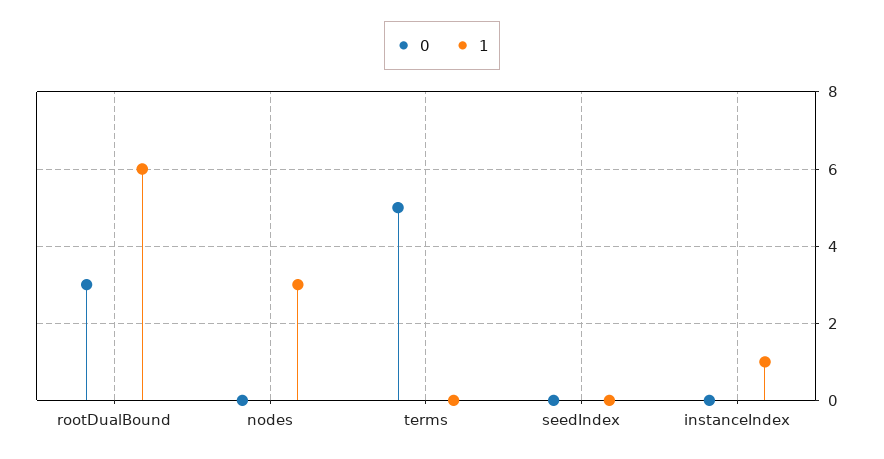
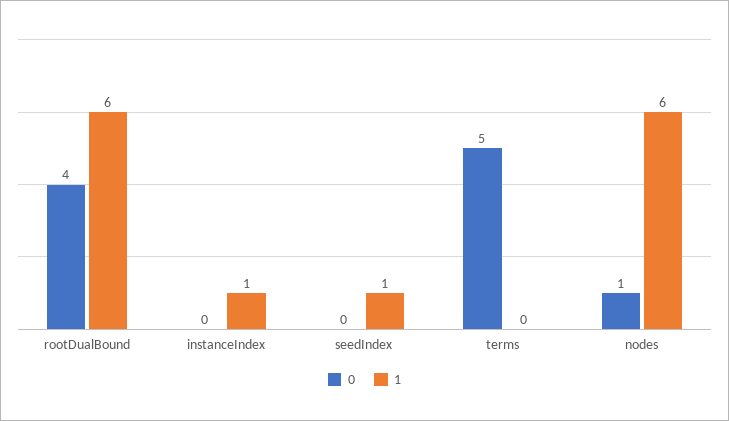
  {
    "0": {
-     "rootDualBound": 3,
+     "rootDualBound": 4,
-     "nodes": 0,
+     "nodes": 1,
      "terms": 5,
      "seedIndex": 0,
      "instanceIndex": 0
    },
    "1": {
      "rootDualBound": 6,
-     "nodes": 3,
+     "nodes": 6,
      "terms": 0,
-     "seedIndex": 0,
+     "seedIndex": 1,
      "instanceIndex": 1
    }
  }

